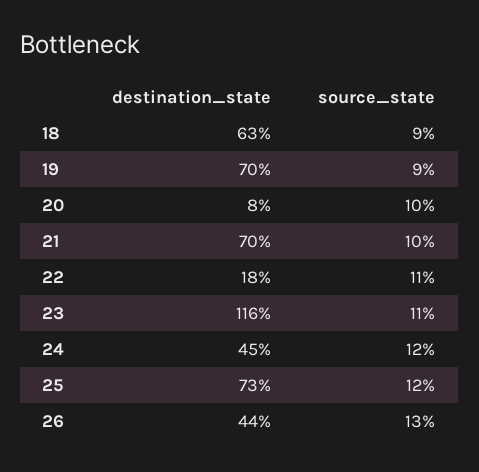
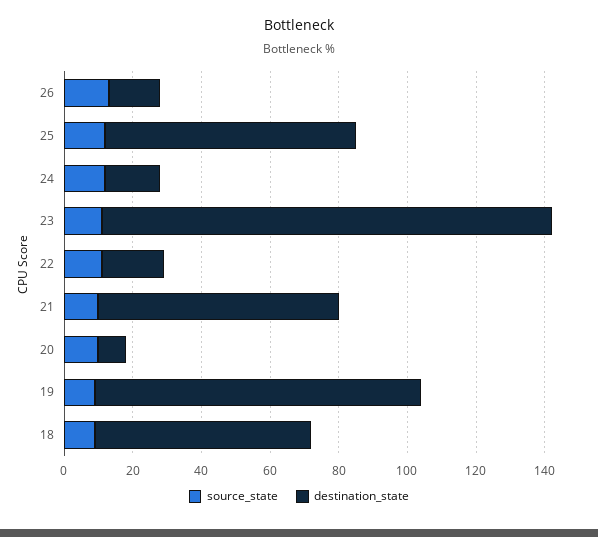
  {
    "destination_state": {
      "18": 63,
-     "19": 70,
+     "19": 95,
      "20": 8,
      "21": 70,
      "22": 18,
-     "23": 116,
+     "23": 130,
-     "24": 45,
+     "24": 15,
      "25": 73,
-     "26": 44
+     "26": 15
    },
    "source_state": {
      "18": 9,
      "19": 9,
      "20": 10,
      "21": 10,
      "22": 11,
      "23": 11,
      "24": 12,
      "25": 12,
      "26": 13
    }
  }

